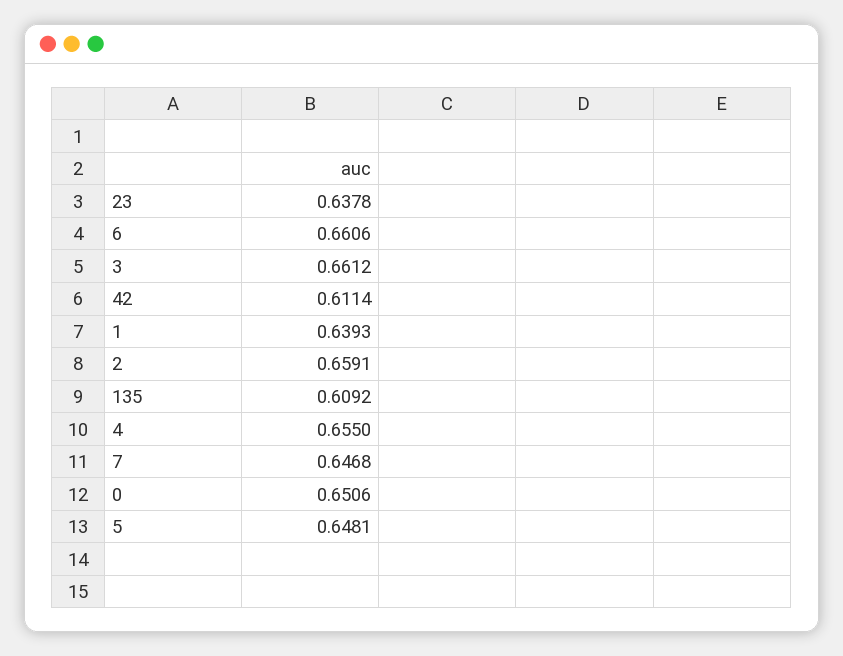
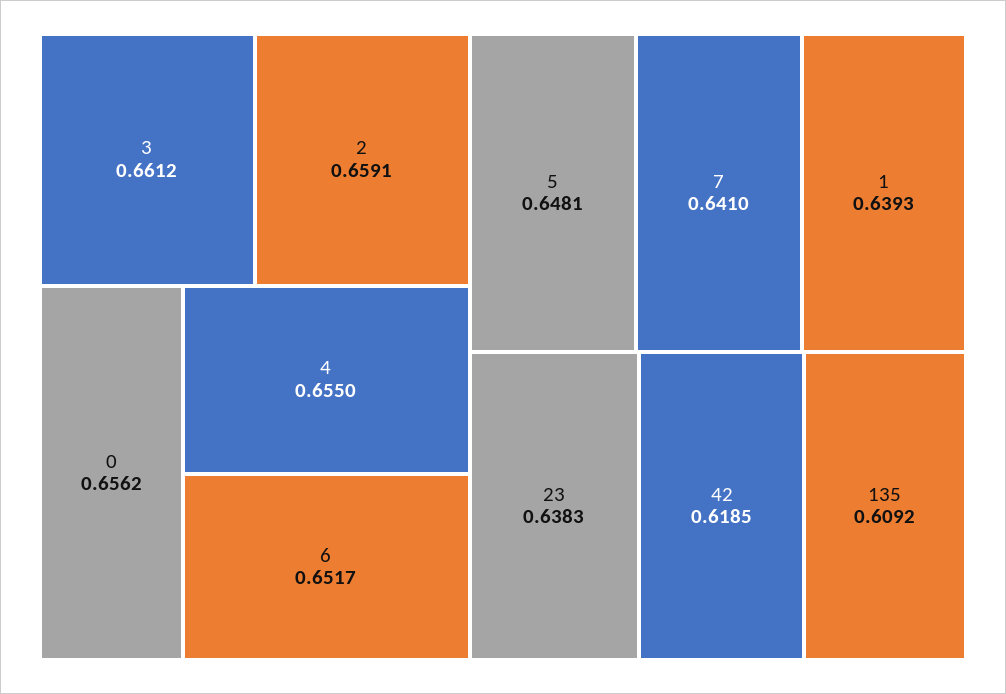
  {
-   "23": 0.6378,
+   "23": 0.6383,
-   "6": 0.6606,
+   "6": 0.6517,
    "3": 0.6612,
-   "42": 0.6114,
+   "42": 0.6185,
    "1": 0.6393,
    "2": 0.6591,
    "135": 0.6092,
    "4": 0.655,
-   "7": 0.6468,
+   "7": 0.641,
-   "0": 0.6506,
+   "0": 0.6562,
    "5": 0.6481
  }

